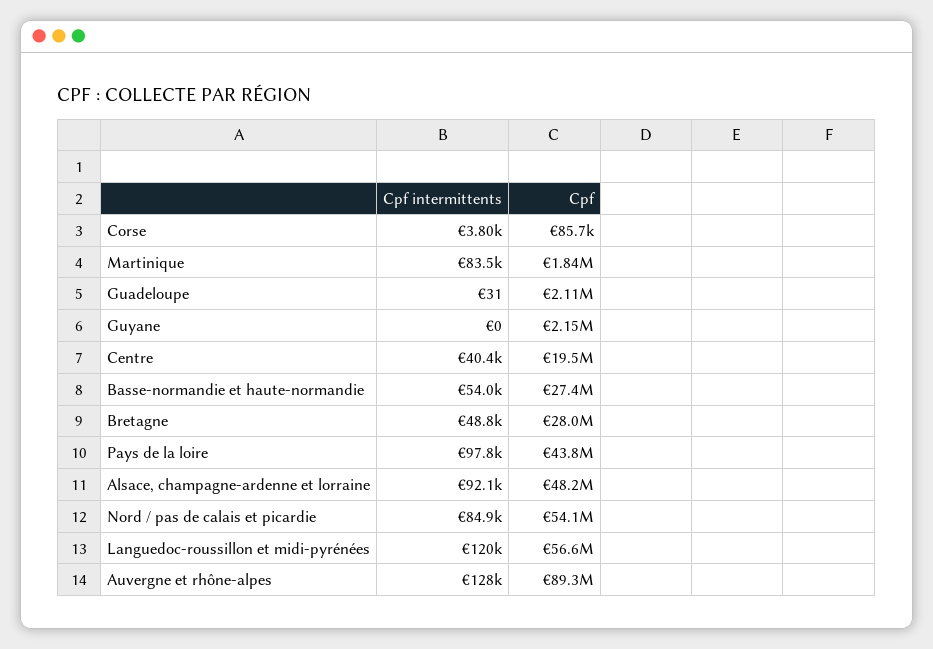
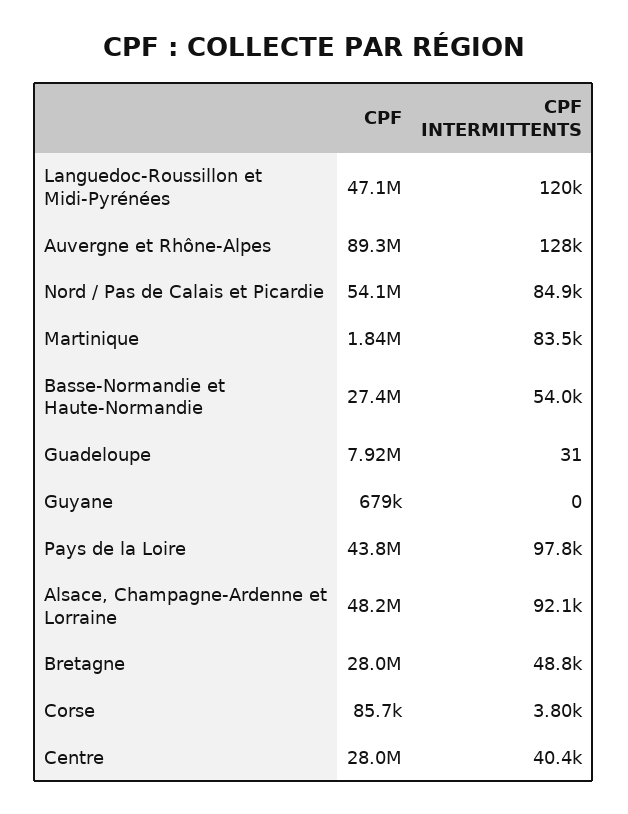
  {
    "Cpf intermittents": {
      "Corse": 3800,
      "Martinique": 83500,
      "Guadeloupe": 31,
      "Guyane": 0,
      "Centre": 40400,
      "Basse-normandie et haute-normandie": 54000,
      "Bretagne": 48800,
      "Pays de la loire": 97800,
      "Alsace, champagne-ardenne et lorraine": 92100,
      "Nord / pas de calais et picardie": 84900,
      "Languedoc-roussillon et midi-pyrénées": 120000,
      "Auvergne et rhône-alpes": 128000
    },
    "Cpf": {
      "Corse": 85700,
      "Martinique": 1840000,
-     "Guadeloupe": 2110000,
+     "Guadeloupe": 7920000,
-     "Guyane": 2150000,
+     "Guyane": 679000,
-     "Centre": 19500000,
+     "Centre": 28000000,
      "Basse-normandie et haute-normandie": 27400000,
      "Bretagne": 28000000,
      "Pays de la loire": 43800000,
      "Alsace, champagne-ardenne et lorraine": 48200000,
      "Nord / pas de calais et picardie": 54100000,
-     "Languedoc-roussillon et midi-pyrénées": 56600000,
+     "Languedoc-roussillon et midi-pyrénées": 47100000,
      "Auvergne et rhône-alpes": 89300000
    }
  }

